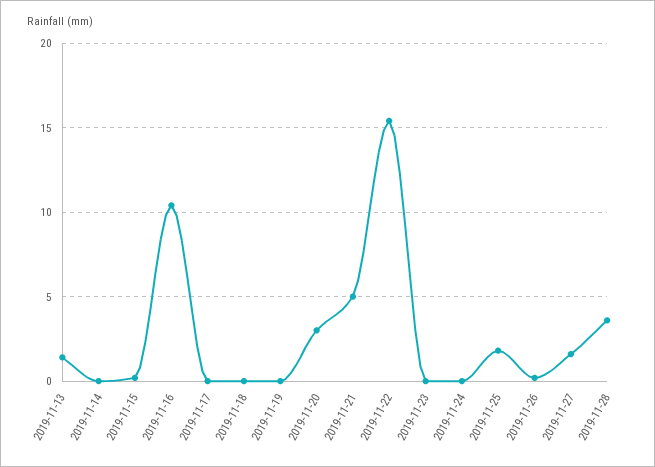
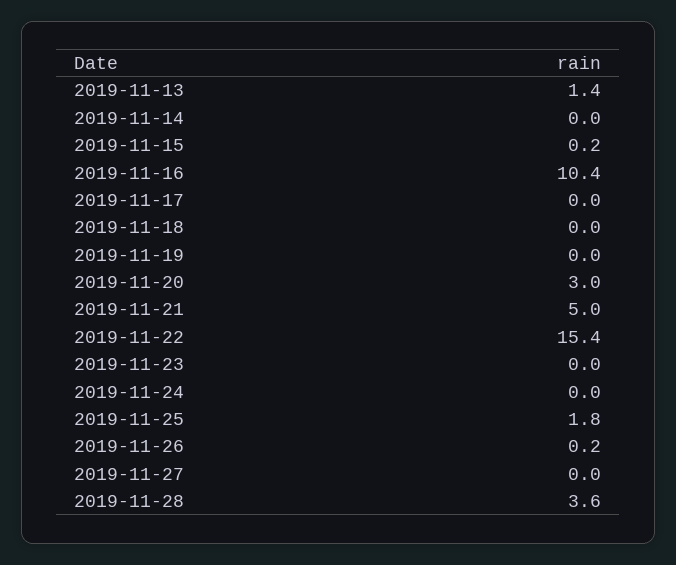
  {
    "2019-11-13": 1.4,
    "2019-11-14": 0,
    "2019-11-15": 0.2,
    "2019-11-16": 10.4,
    "2019-11-17": 0,
    "2019-11-18": 0,
    "2019-11-19": 0,
    "2019-11-20": 3,
    "2019-11-21": 5,
    "2019-11-22": 15.4,
    "2019-11-23": 0,
    "2019-11-24": 0,
    "2019-11-25": 1.8,
    "2019-11-26": 0.2,
-   "2019-11-27": 1.5,
+   "2019-11-27": 0,
    "2019-11-28": 3.6
  }

